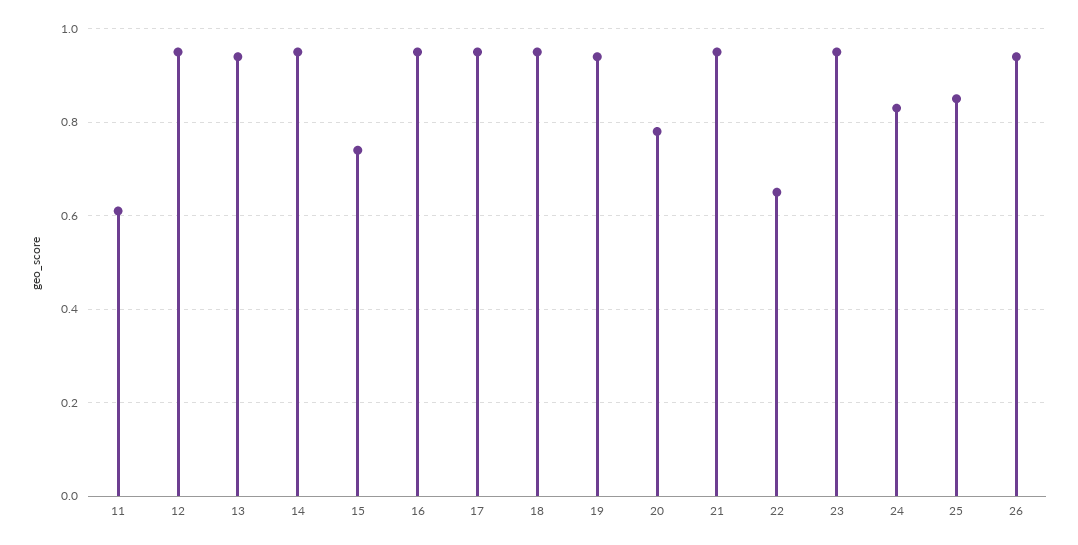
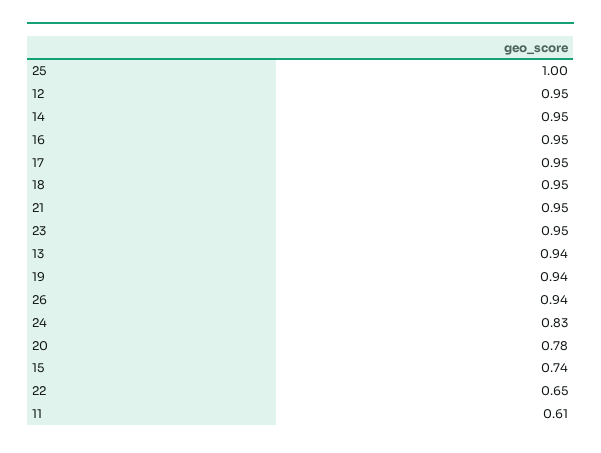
  {
    "11": 0.61,
    "12": 0.95,
    "13": 0.94,
    "14": 0.95,
    "15": 0.74,
    "16": 0.95,
    "17": 0.95,
    "18": 0.95,
    "19": 0.94,
    "20": 0.78,
    "21": 0.95,
    "22": 0.65,
    "23": 0.95,
    "24": 0.83,
-   "25": 0.85,
+   "25": 1,
    "26": 0.94
  }

